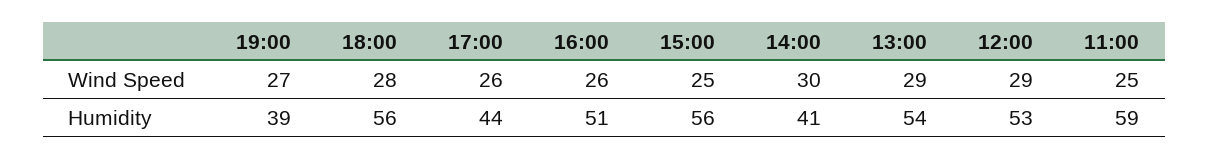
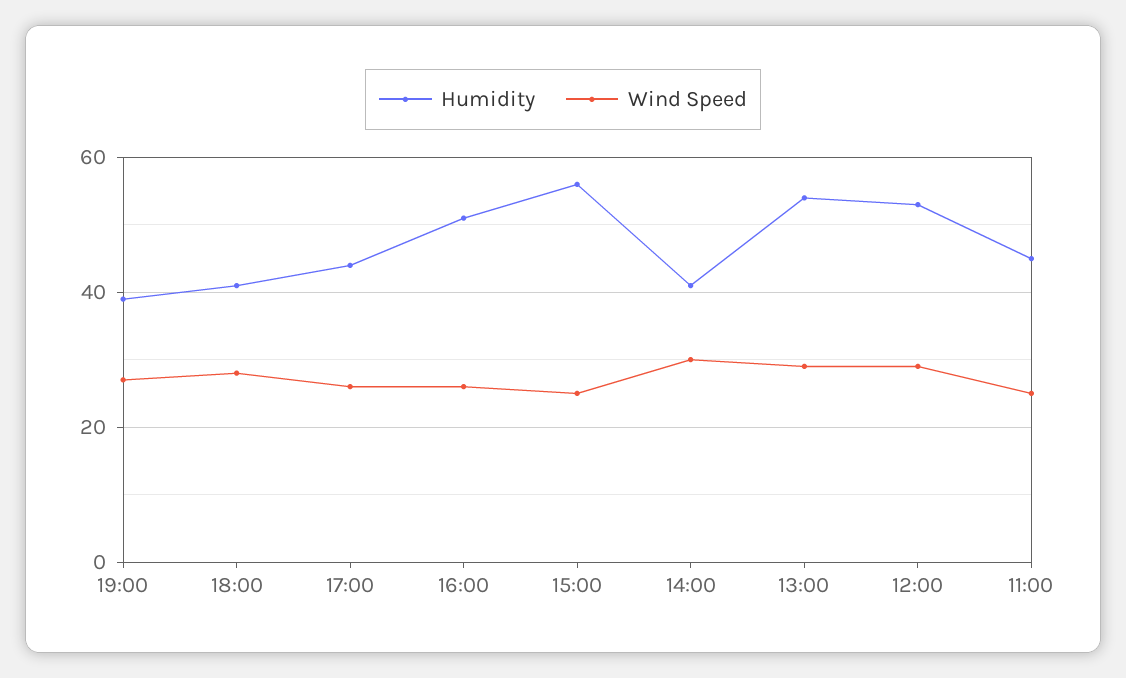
  {
    "Wind Speed": {
      "19:00": 27,
      "18:00": 28,
      "17:00": 26,
      "16:00": 26,
      "15:00": 25,
      "14:00": 30,
      "13:00": 29,
      "12:00": 29,
      "11:00": 25
    },
    "Humidity": {
      "19:00": 39,
-     "18:00": 56,
+     "18:00": 40,
      "17:00": 44,
      "16:00": 51,
      "15:00": 56,
      "14:00": 41,
      "13:00": 54,
      "12:00": 53,
-     "11:00": 59
+     "11:00": 45
    }
  }

